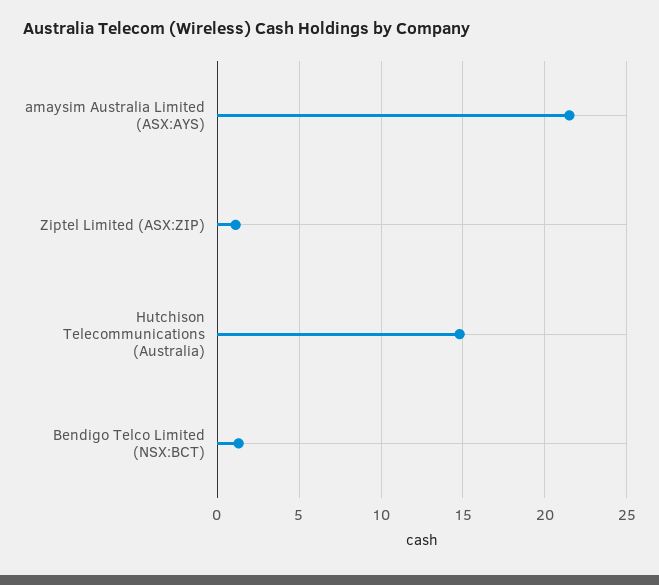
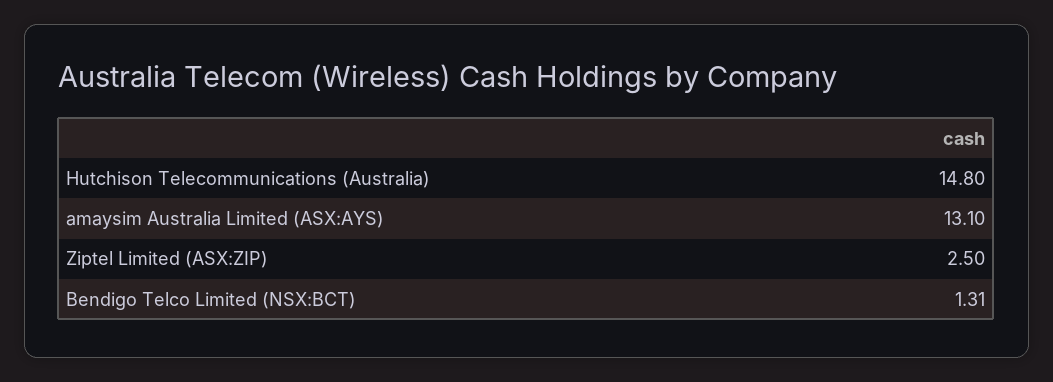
  {
-   "amaysim Australia Limited (ASX:AYS)": 21.5,
+   "amaysim Australia Limited (ASX:AYS)": 13.1,
-   "Ziptel Limited (ASX:ZIP)": 1,
+   "Ziptel Limited (ASX:ZIP)": 2.5,
    "Hutchison Telecommunications (Australia)": 14.8,
    "Bendigo Telco Limited (NSX:BCT)": 1.31
  }

